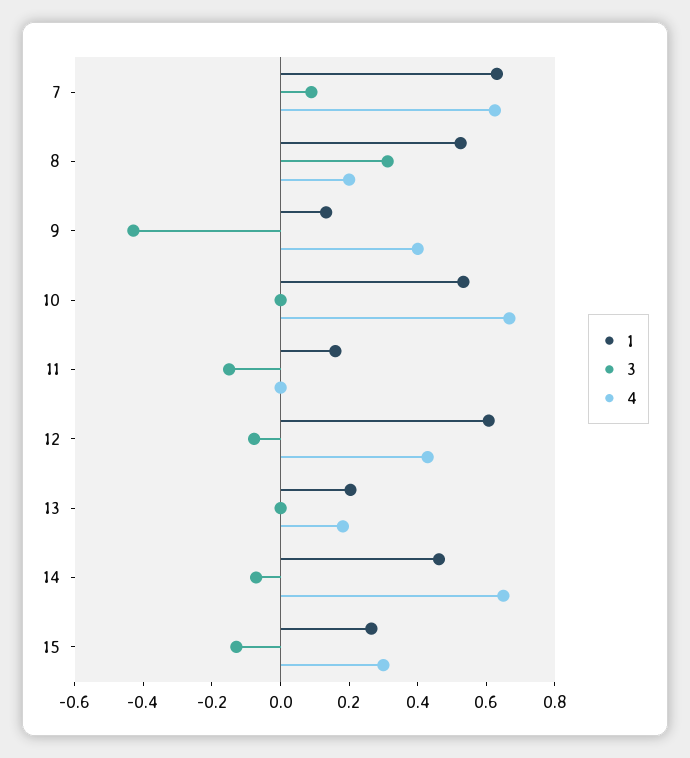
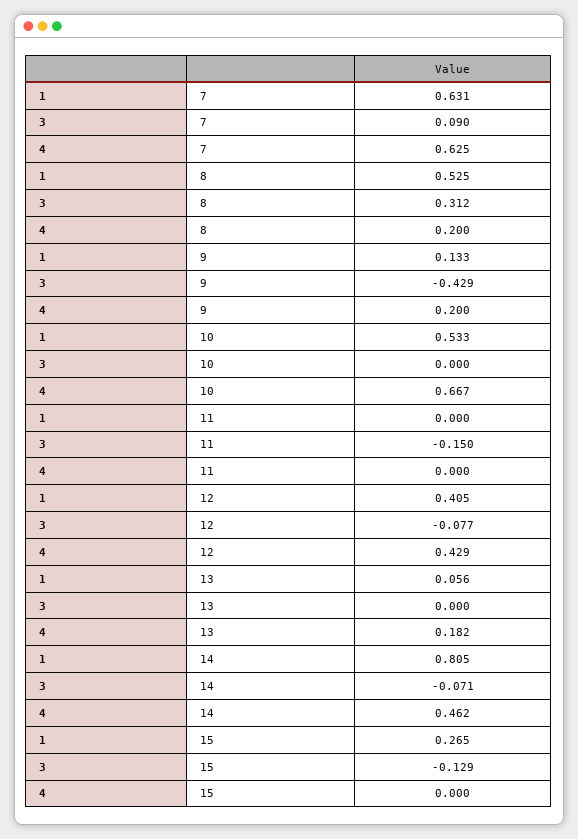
  {
    "1": {
      "7": 0.631,
      "8": 0.525,
      "9": 0.133,
      "10": 0.533,
-     "11": 0.15,
+     "11": 0,
-     "12": 0.6,
+     "12": 0.405,
-     "13": 0.2,
+     "13": 0.056,
-     "14": 0.45,
+     "14": 0.805,
      "15": 0.265
    },
    "3": {
      "7": 0.09,
      "8": 0.312,
      "9": -0.429,
      "10": 0,
      "11": -0.15,
      "12": -0.077,
      "13": 0,
      "14": -0.071,
      "15": -0.129
    },
    "4": {
      "7": 0.625,
      "8": 0.2,
-     "9": 0.4,
+     "9": 0.2,
      "10": 0.667,
      "11": 0,
      "12": 0.429,
      "13": 0.182,
-     "14": 0.65,
+     "14": 0.462,
-     "15": 0.3
+     "15": 0
    }
  }

